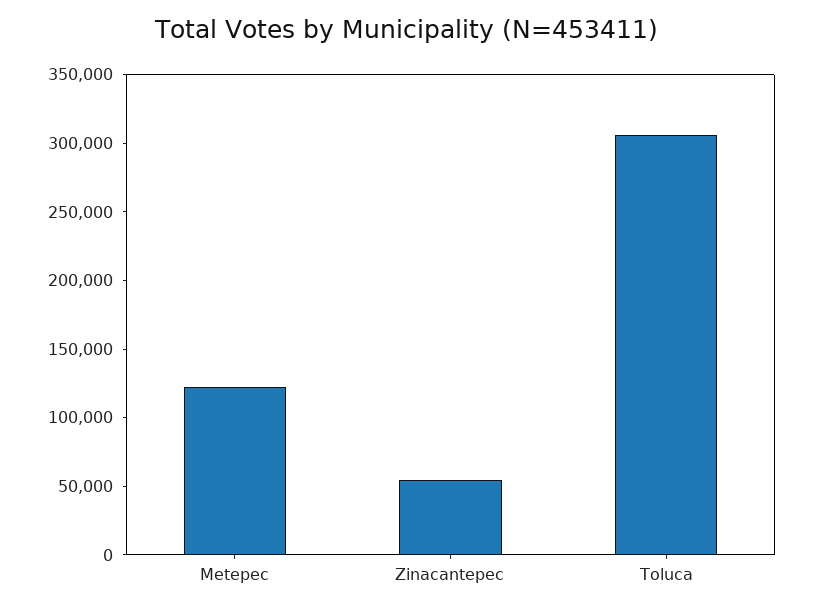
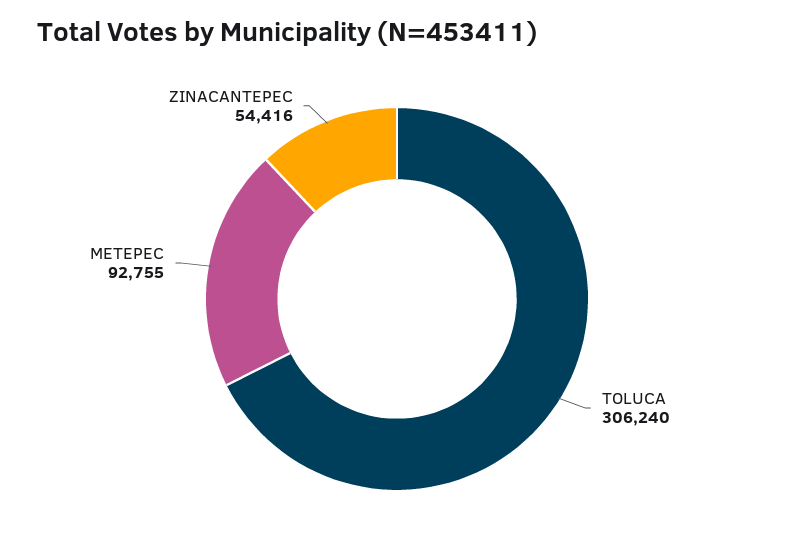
  {
-   "Metepec": 120000,
+   "Metepec": 92755,
    "Zinacantepec": 54416,
    "Toluca": 306240
  }

